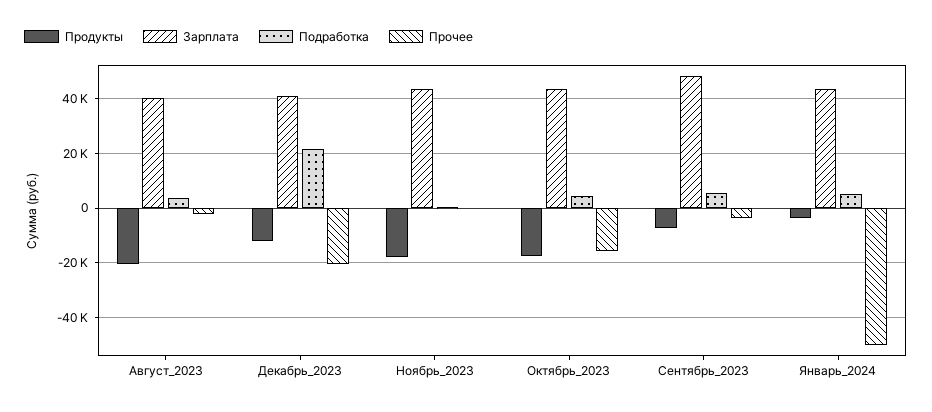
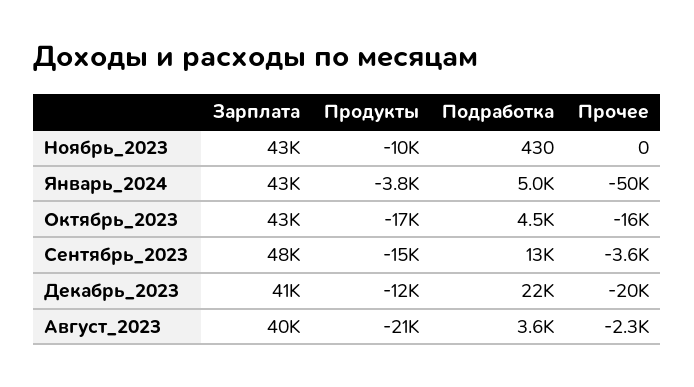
  {
    "Продукты": {
      "Август_2023": -21000,
      "Декабрь_2023": -12000,
-     "Ноябрь_2023": -17500,
+     "Ноябрь_2023": -10000,
      "Октябрь_2023": -17000,
-     "Сентябрь_2023": -7500,
+     "Сентябрь_2023": -15000,
      "Январь_2024": -3800
    },
    "Зарплата": {
      "Август_2023": 40000,
      "Декабрь_2023": 41000,
      "Ноябрь_2023": 43000,
      "Октябрь_2023": 43000,
      "Сентябрь_2023": 48000,
      "Январь_2024": 43000
    },
    "Подработка": {
      "Август_2023": 3600,
      "Декабрь_2023": 22000,
      "Ноябрь_2023": 430,
      "Октябрь_2023": 4500,
-     "Сентябрь_2023": 5000,
+     "Сентябрь_2023": 13000,
      "Январь_2024": 5000
    },
    "Прочее": {
      "Август_2023": -2300,
      "Декабрь_2023": -20000,
      "Ноябрь_2023": 0,
      "Октябрь_2023": -16000,
      "Сентябрь_2023": -3600,
      "Январь_2024": -50000
    }
  }

